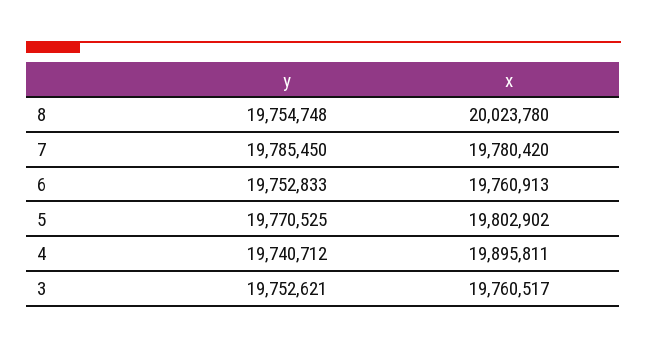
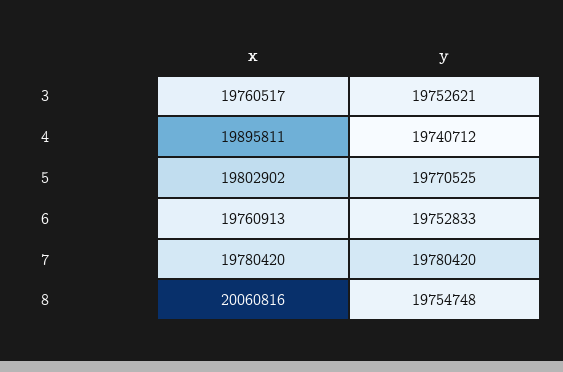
  {
    "y": {
      "8": 19754748,
-     "7": 19785450,
+     "7": 19780420,
      "6": 19752833,
      "5": 19770525,
      "4": 19740712,
      "3": 19752621
    },
    "x": {
-     "8": 20023780,
+     "8": 20060816,
      "7": 19780420,
      "6": 19760913,
      "5": 19802902,
      "4": 19895811,
      "3": 19760517
    }
  }

